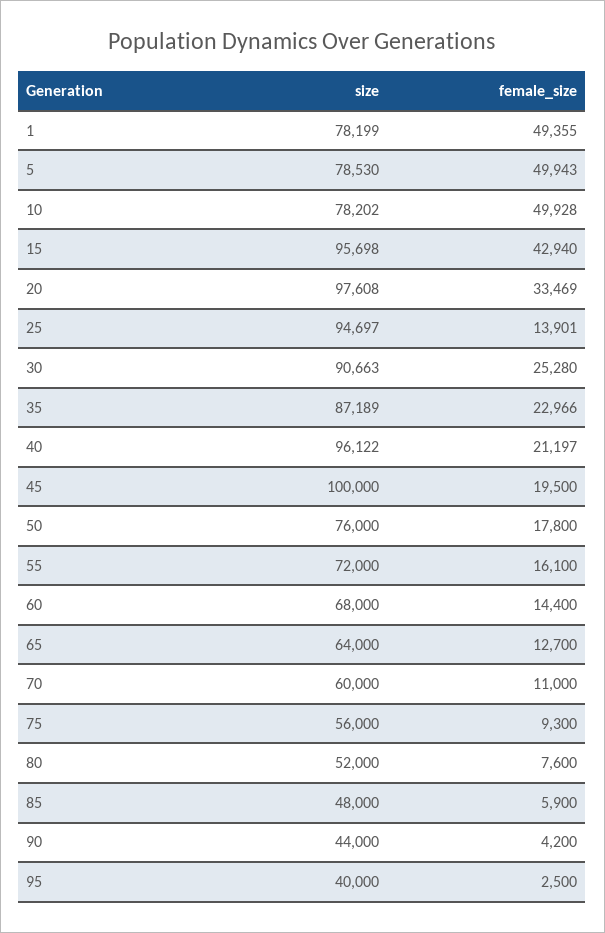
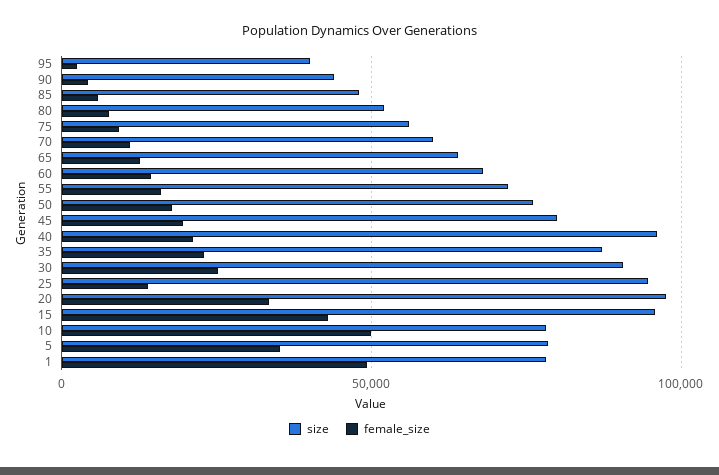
  {
    "size": {
      "1": 78199,
      "5": 78530,
      "10": 78202,
      "15": 95698,
      "20": 97608,
      "25": 94697,
      "30": 90663,
      "35": 87189,
      "40": 96122,
-     "45": 100000,
+     "45": 80000,
      "50": 76000,
      "55": 72000,
      "60": 68000,
      "65": 64000,
      "70": 60000,
      "75": 56000,
      "80": 52000,
      "85": 48000,
      "90": 44000,
      "95": 40000
    },
    "female_size": {
      "1": 49355,
-     "5": 49943,
+     "5": 35000,
      "10": 49928,
      "15": 42940,
      "20": 33469,
      "25": 13901,
      "30": 25280,
      "35": 22966,
      "40": 21197,
      "45": 19500,
      "50": 17800,
      "55": 16100,
      "60": 14400,
      "65": 12700,
      "70": 11000,
      "75": 9300,
      "80": 7600,
      "85": 5900,
      "90": 4200,
      "95": 2500
    }
  }

